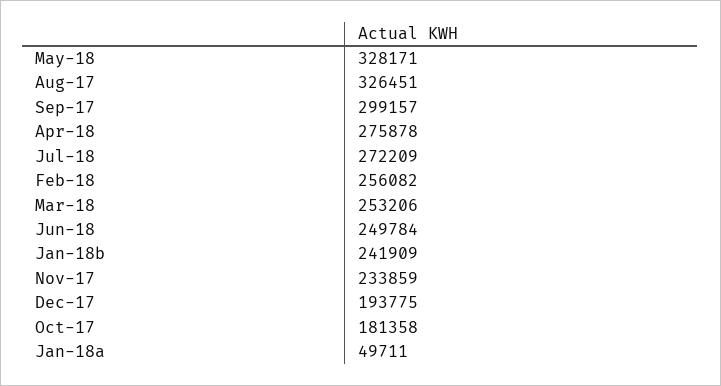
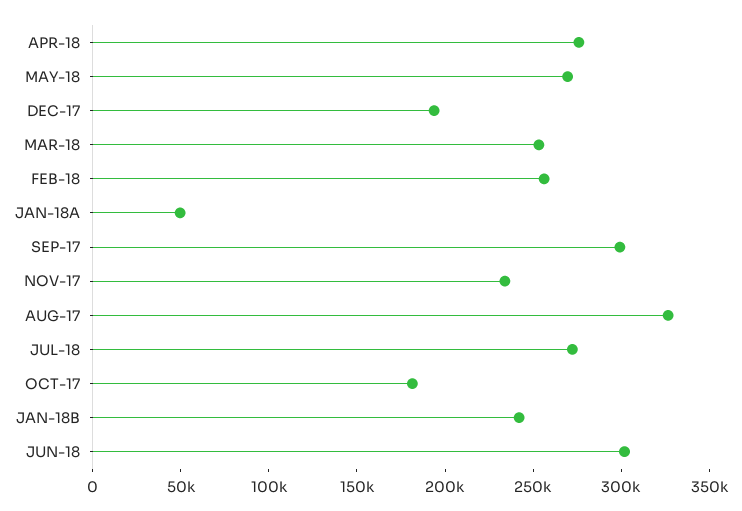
  {
-   "May-18": 328171,
+   "May-18": 270000,
    "Aug-17": 326451,
    "Sep-17": 299157,
    "Apr-18": 275878,
    "Jul-18": 272209,
    "Feb-18": 256082,
    "Mar-18": 253206,
-   "Jun-18": 249784,
+   "Jun-18": 300000,
    "Jan-18b": 241909,
    "Nov-17": 233859,
    "Dec-17": 193775,
    "Oct-17": 181358,
    "Jan-18a": 49711
  }

